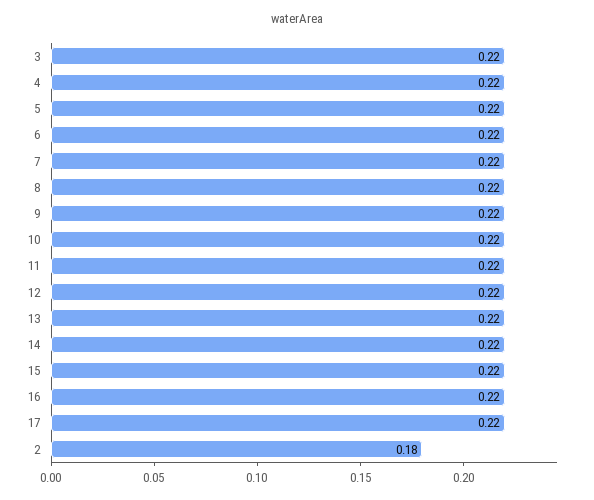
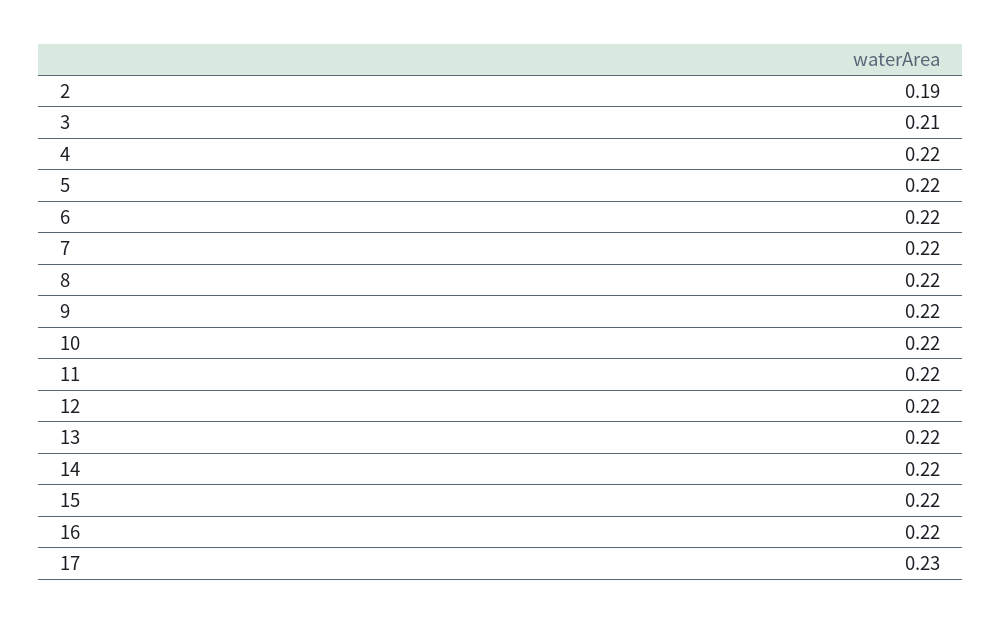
  {
-   "3": 0.22,
+   "3": 0.21,
    "4": 0.22,
    "5": 0.22,
    "6": 0.22,
    "7": 0.22,
    "8": 0.22,
    "9": 0.22,
    "10": 0.22,
    "11": 0.22,
    "12": 0.22,
    "13": 0.22,
    "14": 0.22,
    "15": 0.22,
    "16": 0.22,
-   "17": 0.22,
+   "17": 0.23,
-   "2": 0.18
+   "2": 0.19
  }

